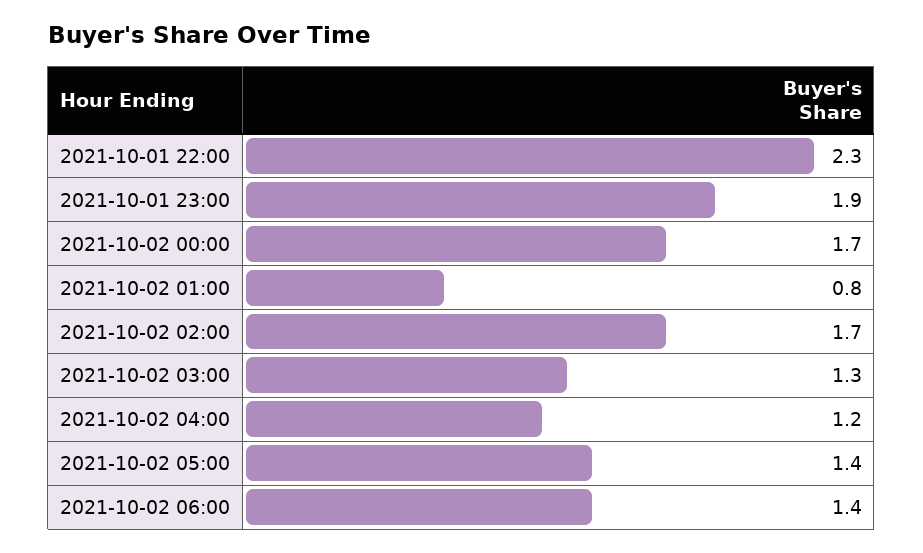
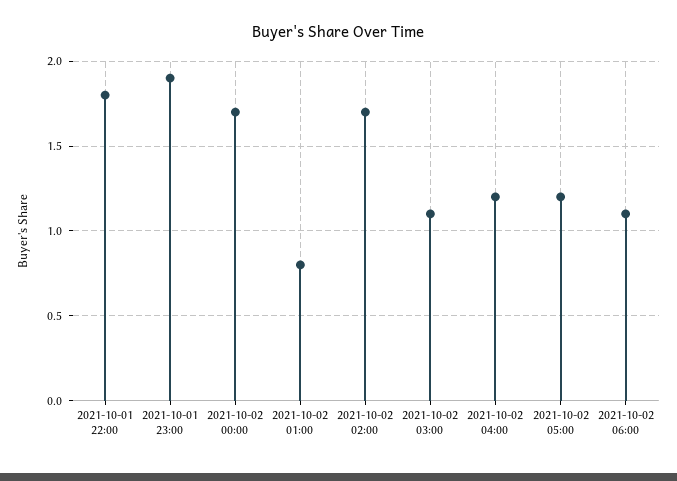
  {
-   "2021-10-01 22:00": 2.3,
+   "2021-10-01 22:00": 1.8,
    "2021-10-01 23:00": 1.9,
    "2021-10-02 00:00": 1.7,
    "2021-10-02 01:00": 0.8,
    "2021-10-02 02:00": 1.7,
-   "2021-10-02 03:00": 1.3,
+   "2021-10-02 03:00": 1.1,
    "2021-10-02 04:00": 1.2,
-   "2021-10-02 05:00": 1.4,
+   "2021-10-02 05:00": 1.2,
-   "2021-10-02 06:00": 1.4
+   "2021-10-02 06:00": 1.1
  }

